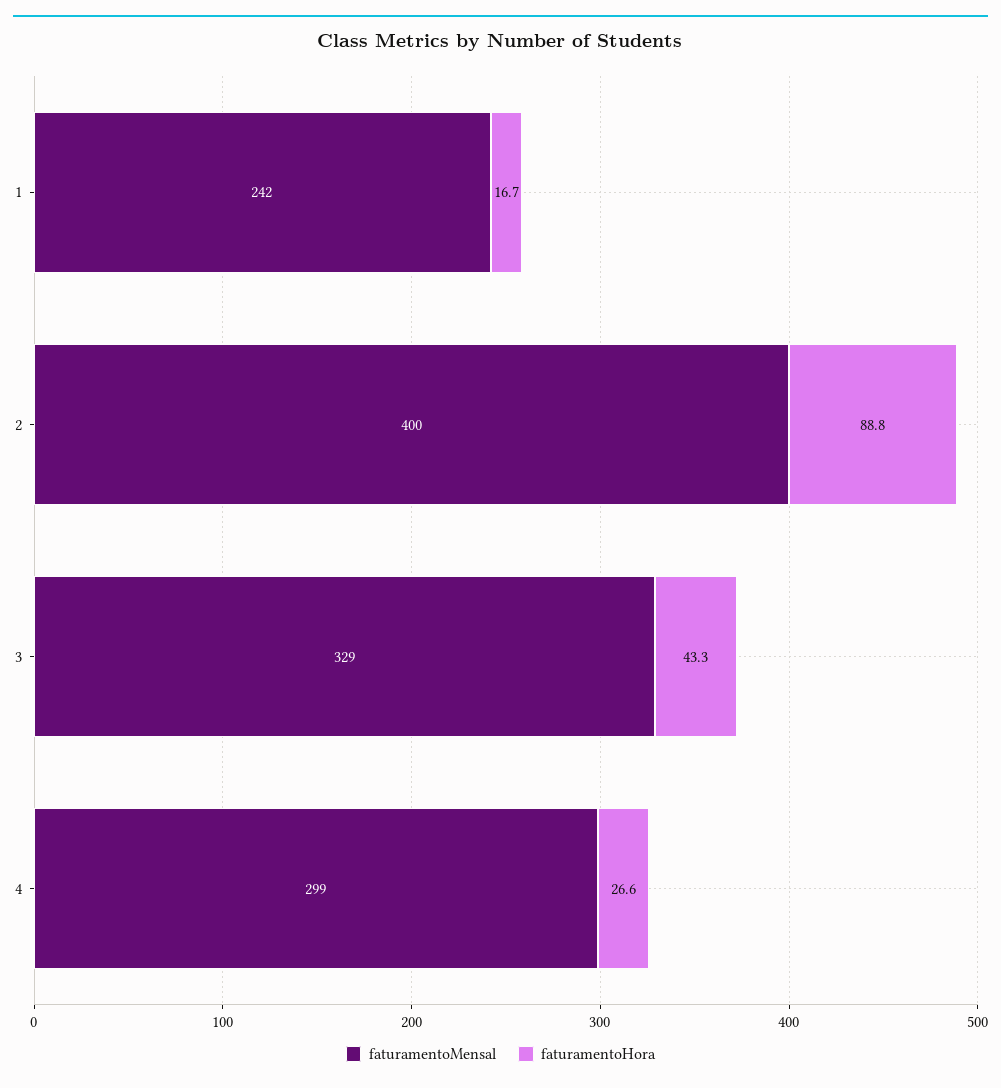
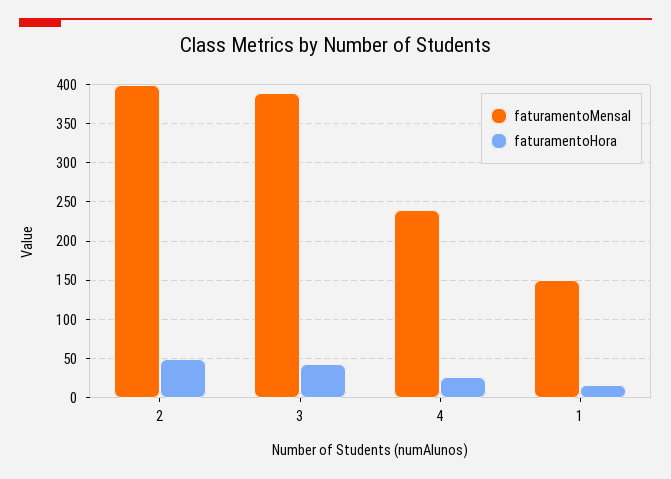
  {
    "faturamentoMensal": {
-     "1": 242,
+     "1": 150,
      "2": 400,
-     "3": 329,
+     "3": 390,
-     "4": 299
+     "4": 240
    },
    "faturamentoHora": {
      "1": 16.7,
-     "2": 88.8,
+     "2": 50,
      "3": 43.3,
      "4": 26.6
    }
  }

